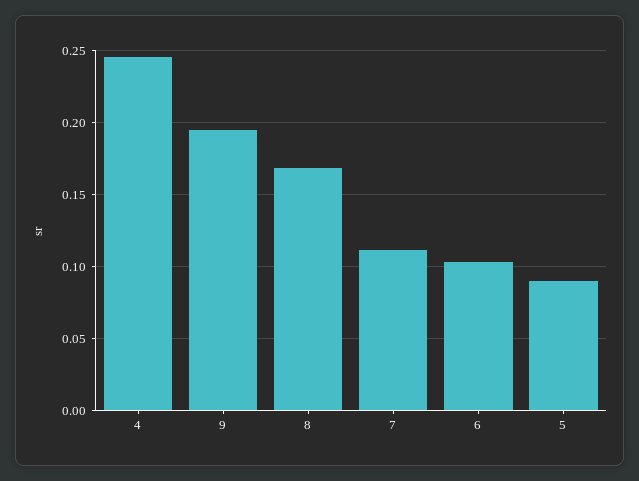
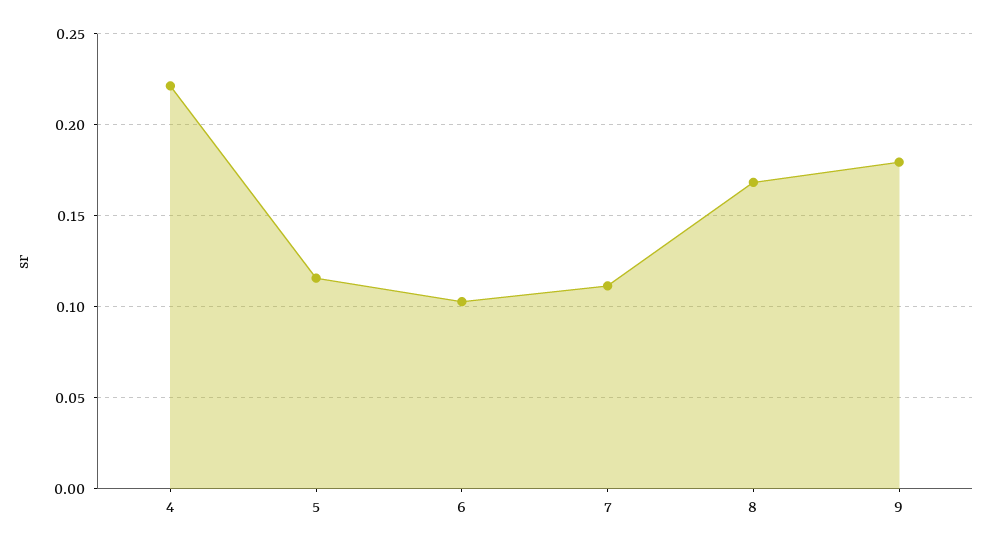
  {
-   "4": 0.245,
+   "4": 0.22,
-   "9": 0.195,
+   "9": 0.18,
    "8": 0.17,
    "7": 0.11,
    "6": 0.105,
-   "5": 0.09
+   "5": 0.115
  }

